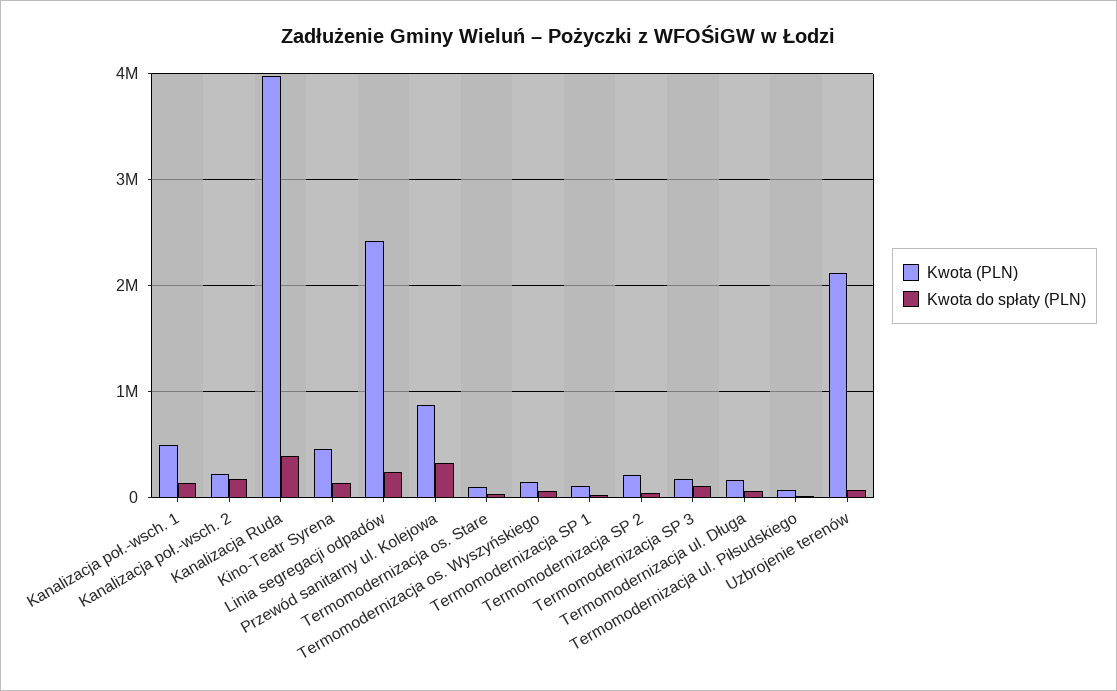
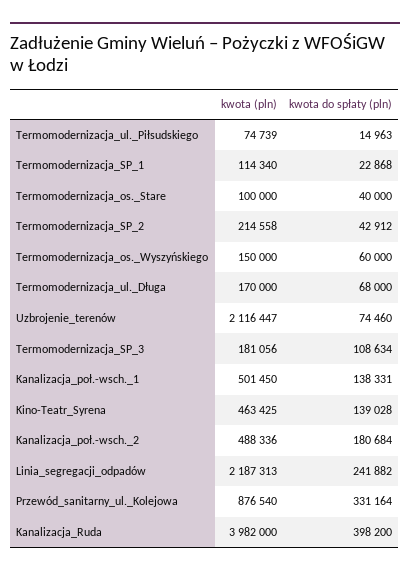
  {
    "Kwota (PLN)": {
      "Kanalizacja poł.-wsch. 1": 501450,
-     "Kanalizacja poł.-wsch. 2": 200000,
+     "Kanalizacja poł.-wsch. 2": 488336,
      "Kanalizacja Ruda": 3982000,
      "Kino-Teatr Syrena": 463425,
-     "Linia segregacji odpadów": 2400000,
+     "Linia segregacji odpadów": 2187313,
      "Przewód sanitarny ul. Kolejowa": 876540,
      "Termomodernizacja os. Stare": 100000,
      "Termomodernizacja os. Wyszyńskiego": 150000,
      "Termomodernizacja SP 1": 114340,
      "Termomodernizacja SP 2": 214558,
      "Termomodernizacja SP 3": 181056,
      "Termomodernizacja ul. Długa": 170000,
      "Termomodernizacja ul. Piłsudskiego": 74739,
      "Uzbrojenie terenów": 2116447
    },
    "Kwota do spłaty (PLN)": {
      "Kanalizacja poł.-wsch. 1": 138331,
      "Kanalizacja poł.-wsch. 2": 180684,
      "Kanalizacja Ruda": 398200,
      "Kino-Teatr Syrena": 139028,
      "Linia segregacji odpadów": 241882,
      "Przewód sanitarny ul. Kolejowa": 331164,
      "Termomodernizacja os. Stare": 40000,
      "Termomodernizacja os. Wyszyńskiego": 60000,
      "Termomodernizacja SP 1": 22868,
      "Termomodernizacja SP 2": 42912,
      "Termomodernizacja SP 3": 108634,
      "Termomodernizacja ul. Długa": 68000,
      "Termomodernizacja ul. Piłsudskiego": 14963,
      "Uzbrojenie terenów": 74460
    }
  }

